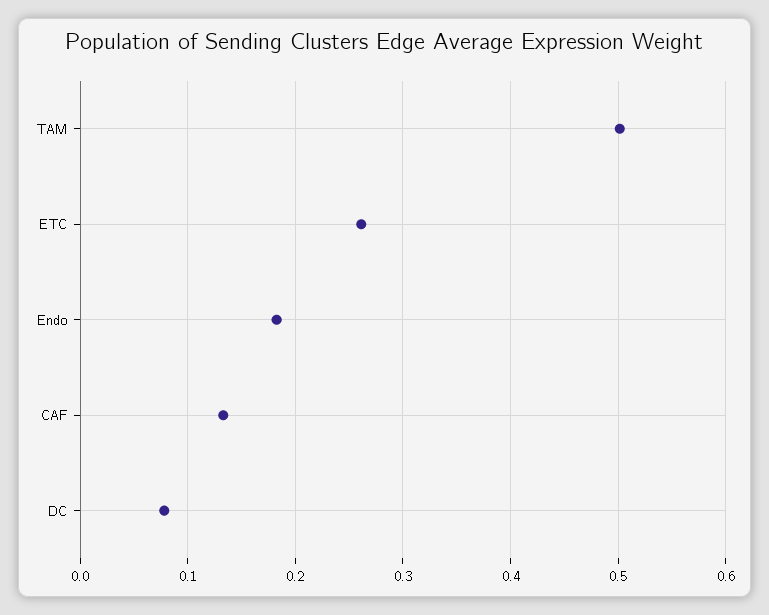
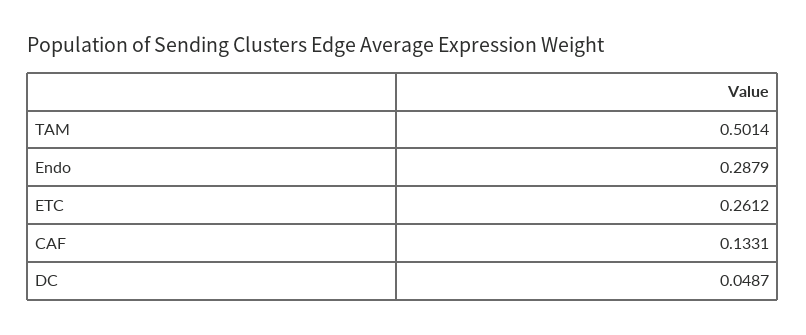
  {
    "TAM": 0.5014,
    "ETC": 0.2612,
-   "Endo": 0.18,
+   "Endo": 0.2879,
    "CAF": 0.1331,
-   "DC": 0.08
+   "DC": 0.0487
  }

